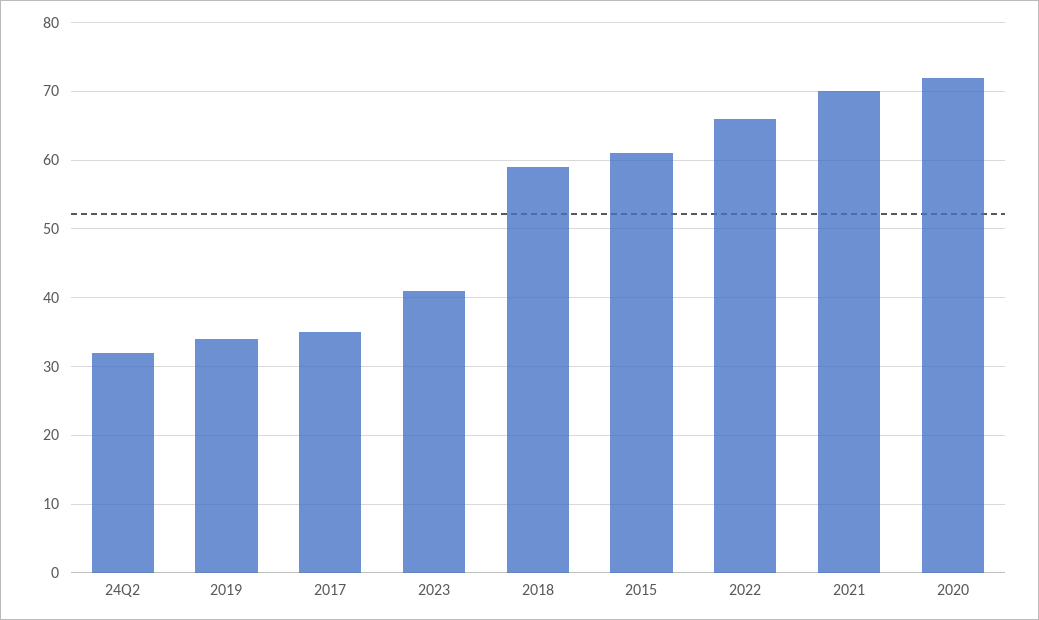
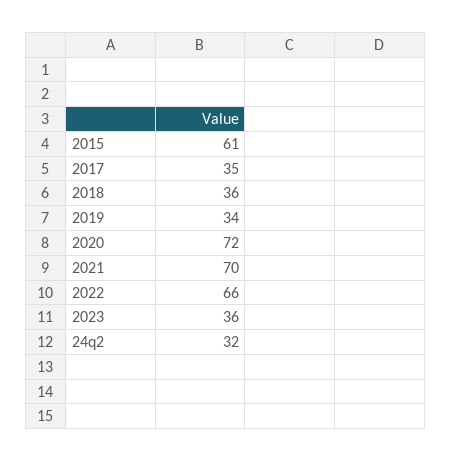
  {
    "24Q2": 32,
    "2019": 34,
    "2017": 35,
-   "2023": 41,
+   "2023": 36,
-   "2018": 59,
+   "2018": 36,
    "2015": 61,
    "2022": 66,
    "2021": 70,
    "2020": 72
  }

